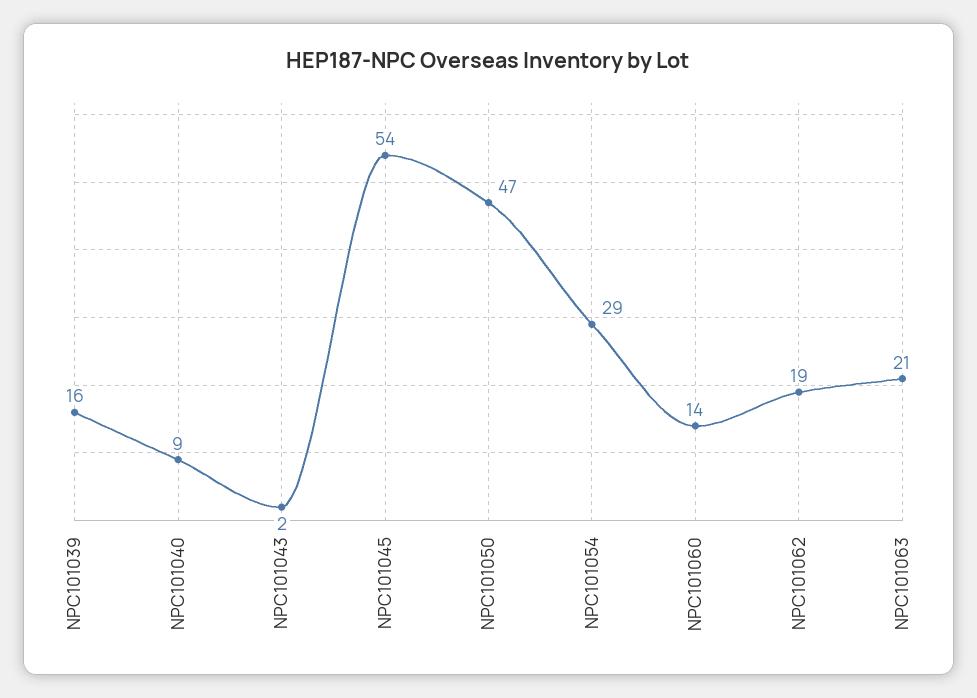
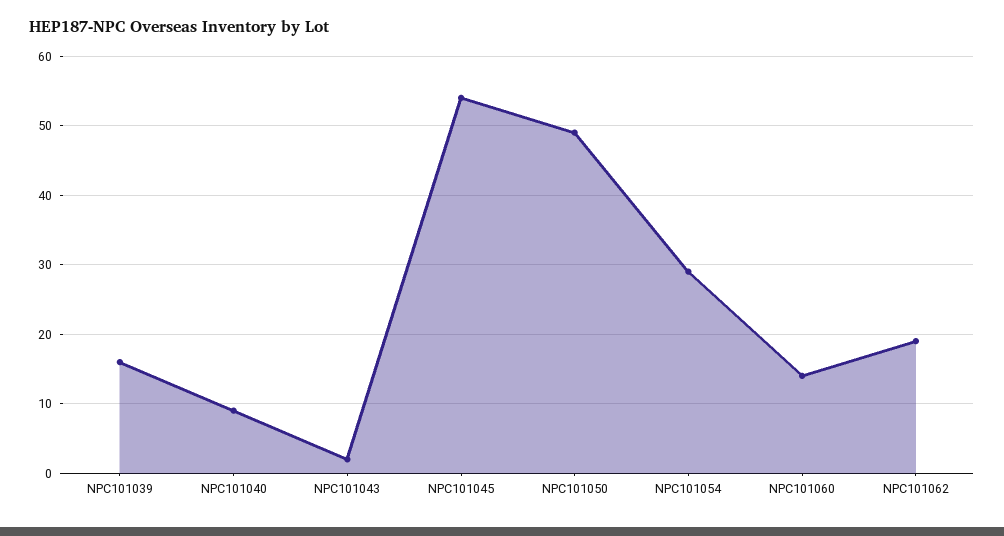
  {
    "NPC101039": 16,
    "NPC101040": 9,
    "NPC101043": 2,
    "NPC101045": 54,
-   "NPC101050": 47,
+   "NPC101050": 49,
    "NPC101054": 29,
    "NPC101060": 14,
-   "NPC101062": 19,
+   "NPC101062": 19
-   "NPC101063": 21
  }

